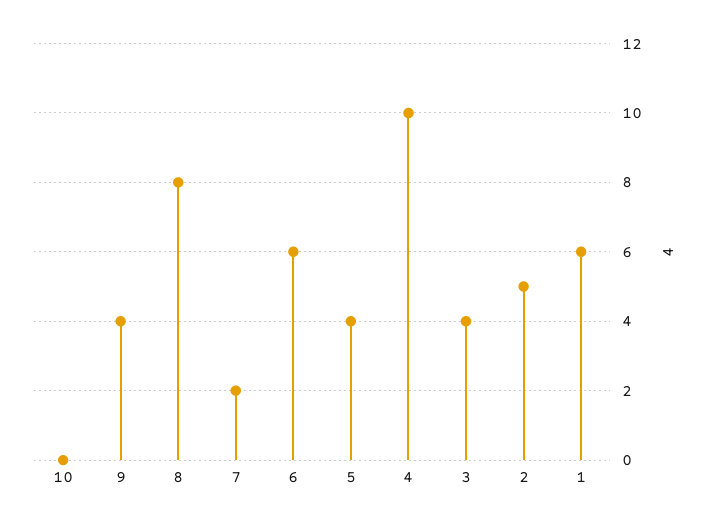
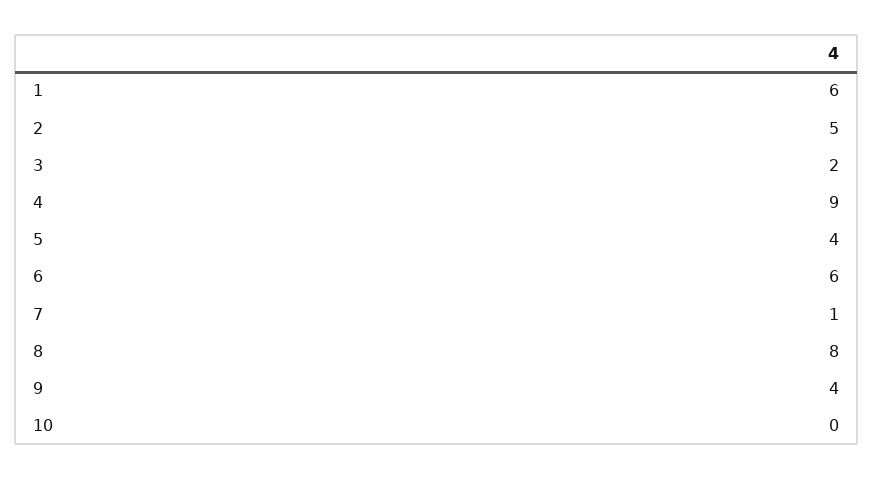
  {
    "10": 0,
    "9": 4,
    "8": 8,
-   "7": 2,
+   "7": 1,
    "6": 6,
    "5": 4,
-   "4": 10,
+   "4": 9,
-   "3": 4,
+   "3": 2,
    "2": 5,
    "1": 6
  }

